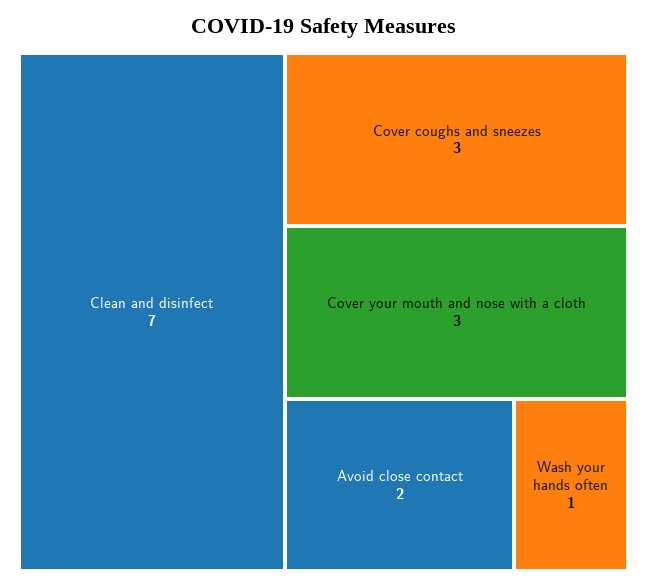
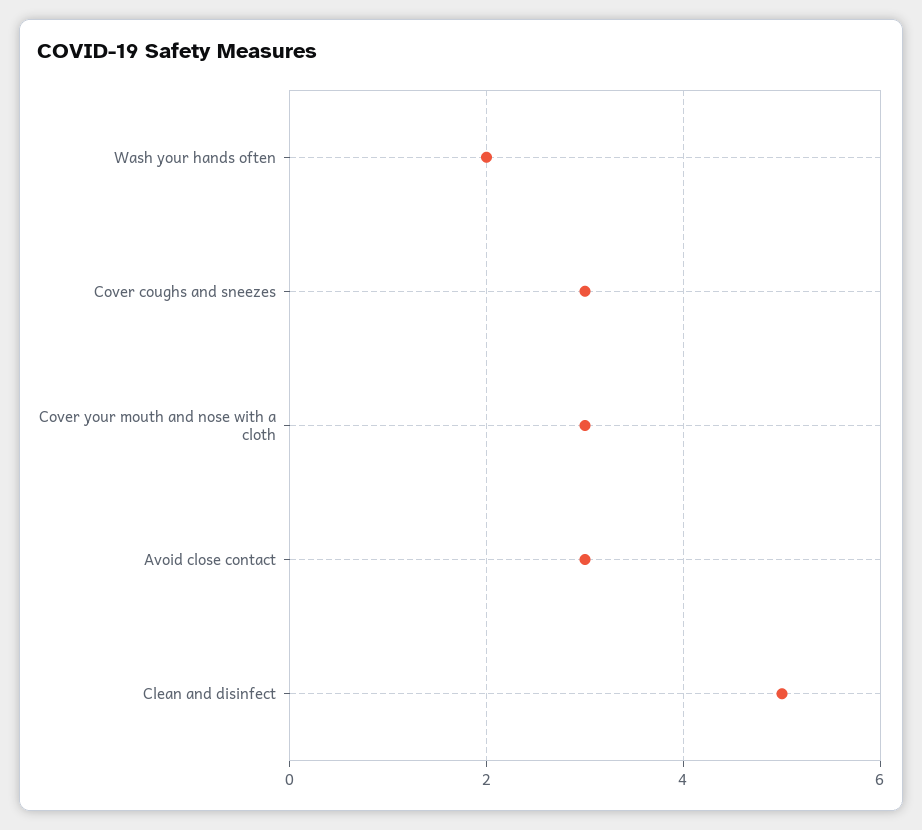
  {
-   "Clean and disinfect": 7,
+   "Clean and disinfect": 5,
    "Cover coughs and sneezes": 3,
    "Cover your mouth and nose with a cloth": 3,
-   "Avoid close contact": 2,
+   "Avoid close contact": 3,
-   "Wash your hands often": 1
+   "Wash your hands often": 2
  }

